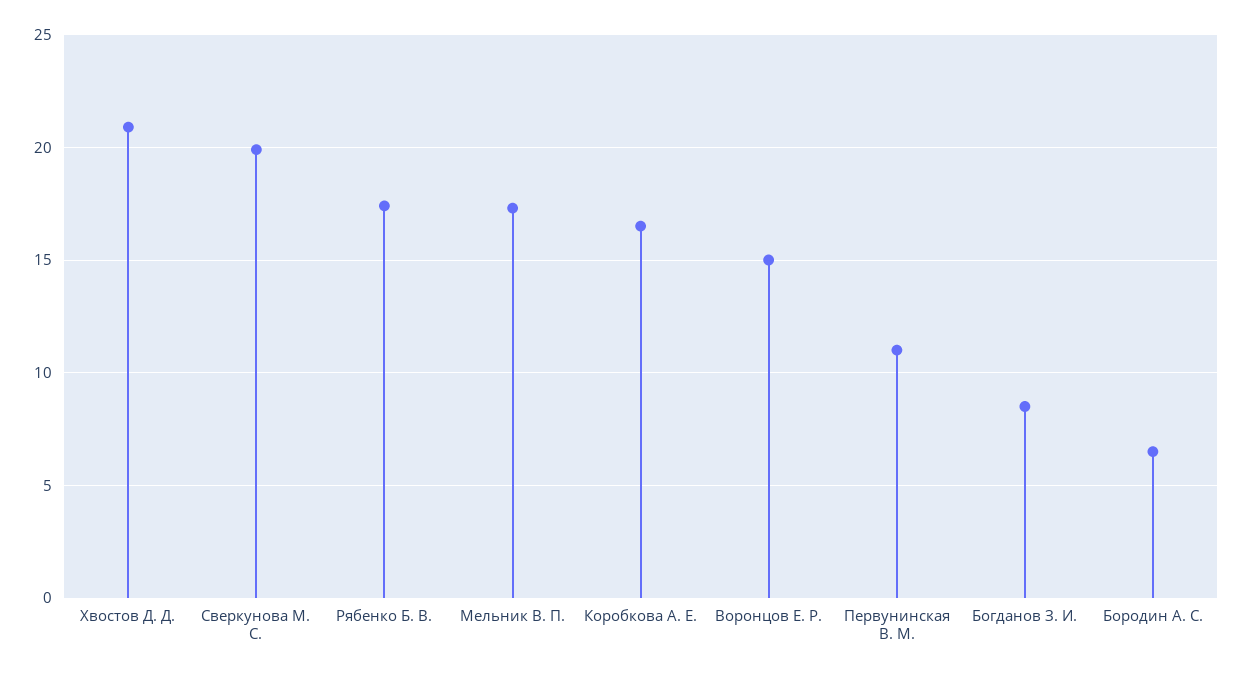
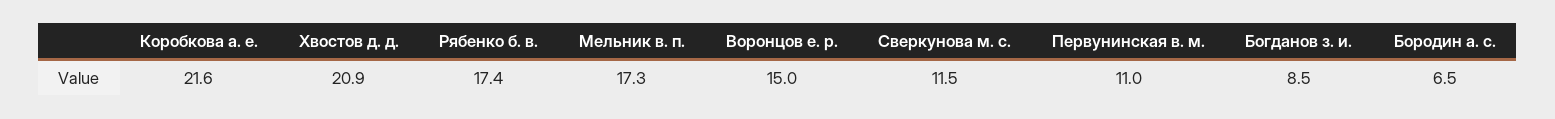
  {
    "Хвостов Д. Д.": 20.9,
-   "Сверкунова М. С.": 20,
+   "Сверкунова М. С.": 11.5,
    "Рябенко Б. В.": 17.4,
    "Мельник В. П.": 17.3,
-   "Коробкова А. Е.": 16.5,
+   "Коробкова А. Е.": 21.6,
    "Воронцов Е. Р.": 15,
    "Первунинская В. М.": 11,
    "Богданов З. И.": 8.5,
    "Бородин А. С.": 6.5
  }

